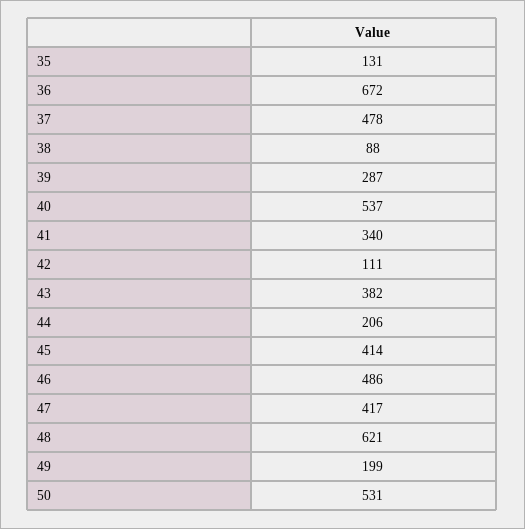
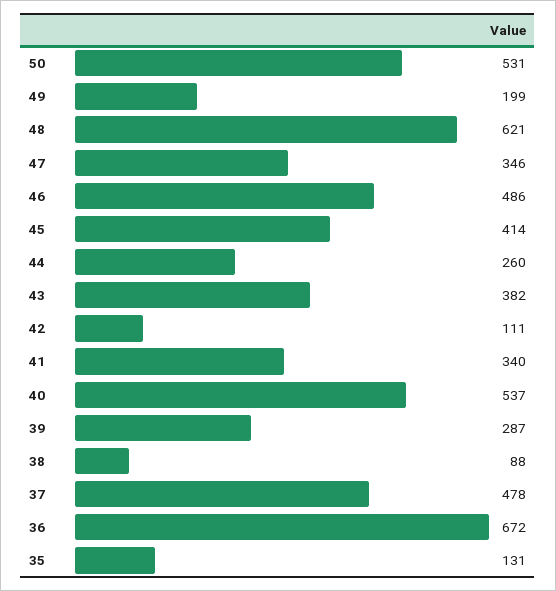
  {
    "35": 131,
    "36": 672,
    "37": 478,
    "38": 88,
    "39": 287,
    "40": 537,
    "41": 340,
    "42": 111,
    "43": 382,
-   "44": 206,
+   "44": 260,
    "45": 414,
    "46": 486,
-   "47": 417,
+   "47": 346,
    "48": 621,
    "49": 199,
    "50": 531
  }

